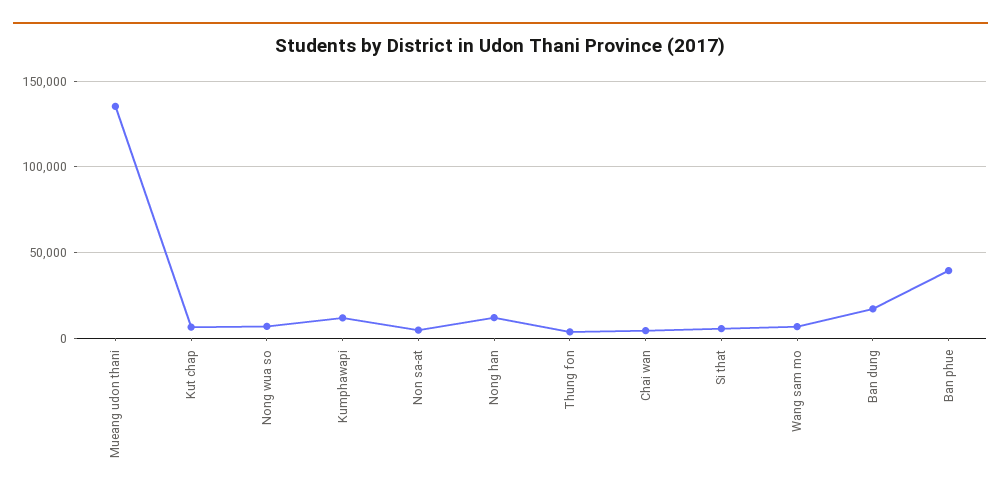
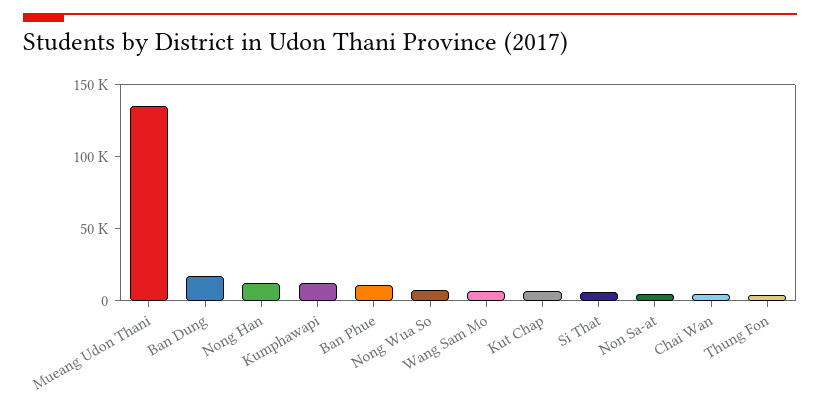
  {
    "Mueang udon thani": 135000,
    "Kut chap": 5000,
    "Nong wua so": 5000,
    "Kumphawapi": 10000,
    "Non sa-at": 5000,
    "Nong han": 10000,
    "Thung fon": 5000,
    "Chai wan": 5000,
    "Si that": 5000,
    "Wang sam mo": 5000,
    "Ban dung": 15000,
-   "Ban phue": 40000
+   "Ban phue": 10000
  }

